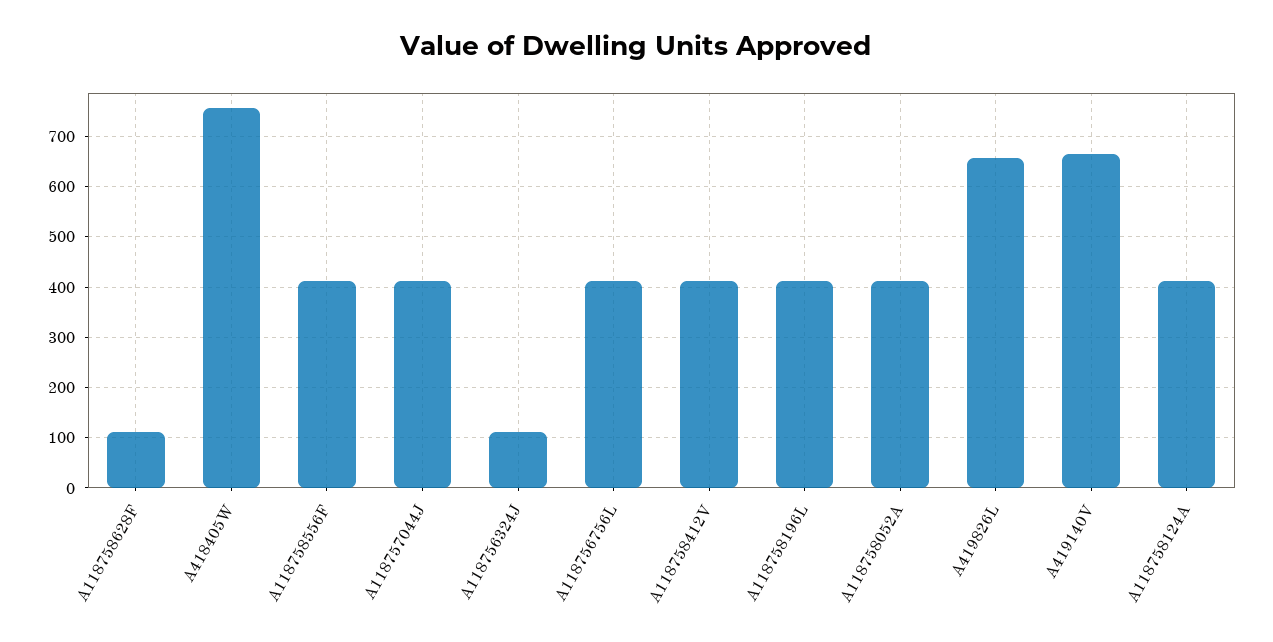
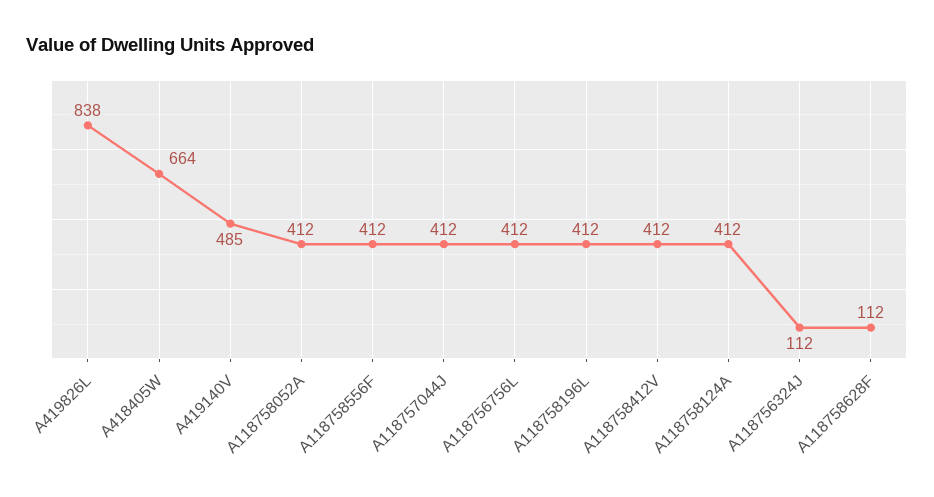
  {
    "A118758628F": 112,
-   "A418405W": 760,
+   "A418405W": 664,
    "A118758556F": 412,
    "A118757044J": 412,
    "A118756324J": 112,
    "A118756756L": 412,
    "A118758412V": 412,
    "A118758196L": 412,
    "A118758052A": 412,
-   "A419826L": 660,
+   "A419826L": 838,
-   "A419140V": 660,
+   "A419140V": 485,
    "A118758124A": 412
  }

